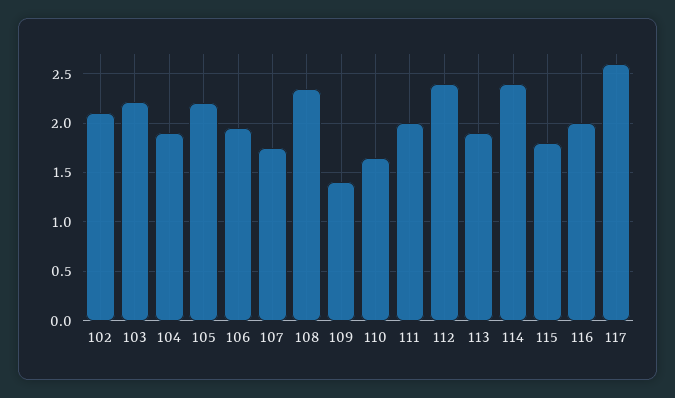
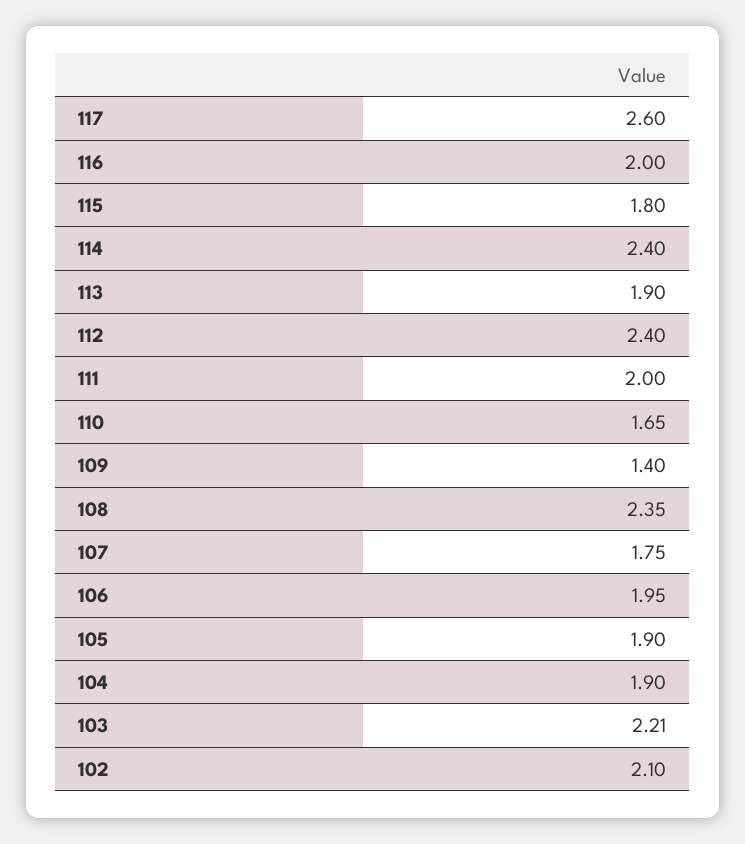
  {
    "102": 2.1,
    "103": 2.21,
    "104": 1.9,
-   "105": 2.2,
+   "105": 1.9,
    "106": 1.95,
    "107": 1.75,
    "108": 2.35,
    "109": 1.4,
    "110": 1.65,
    "111": 2,
    "112": 2.4,
    "113": 1.9,
    "114": 2.4,
    "115": 1.8,
    "116": 2,
    "117": 2.6
  }

